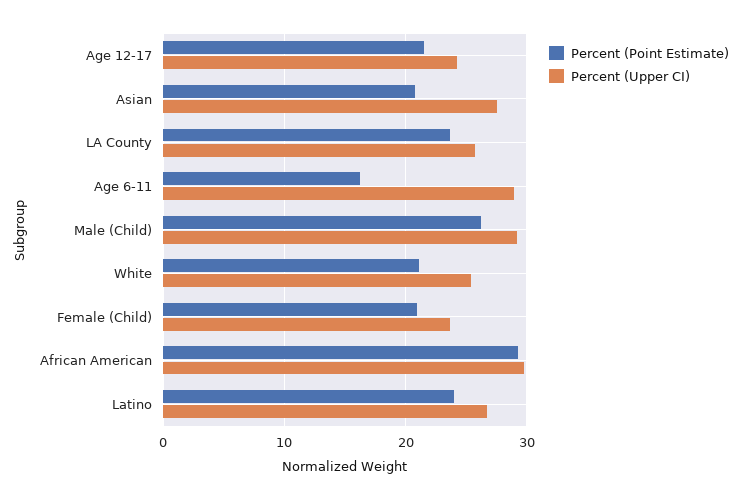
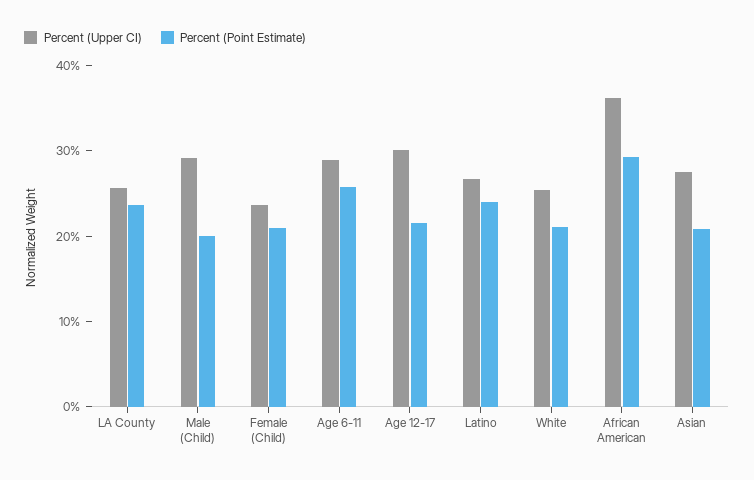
  {
    "Percent (Point Estimate)": {
      "Age 12-17": 22,
      "Asian": 21,
      "LA County": 24,
-     "Age 6-11": 16,
+     "Age 6-11": 26,
-     "Male (Child)": 26,
+     "Male (Child)": 20,
      "White": 21,
      "Female (Child)": 21,
      "African American": 29,
      "Latino": 24
    },
    "Percent (Upper CI)": {
-     "Age 12-17": 24,
+     "Age 12-17": 30,
      "Asian": 28,
      "LA County": 26,
      "Age 6-11": 29,
      "Male (Child)": 29,
      "White": 25,
      "Female (Child)": 24,
-     "African American": 30,
+     "African American": 36,
      "Latino": 27
    }
  }

